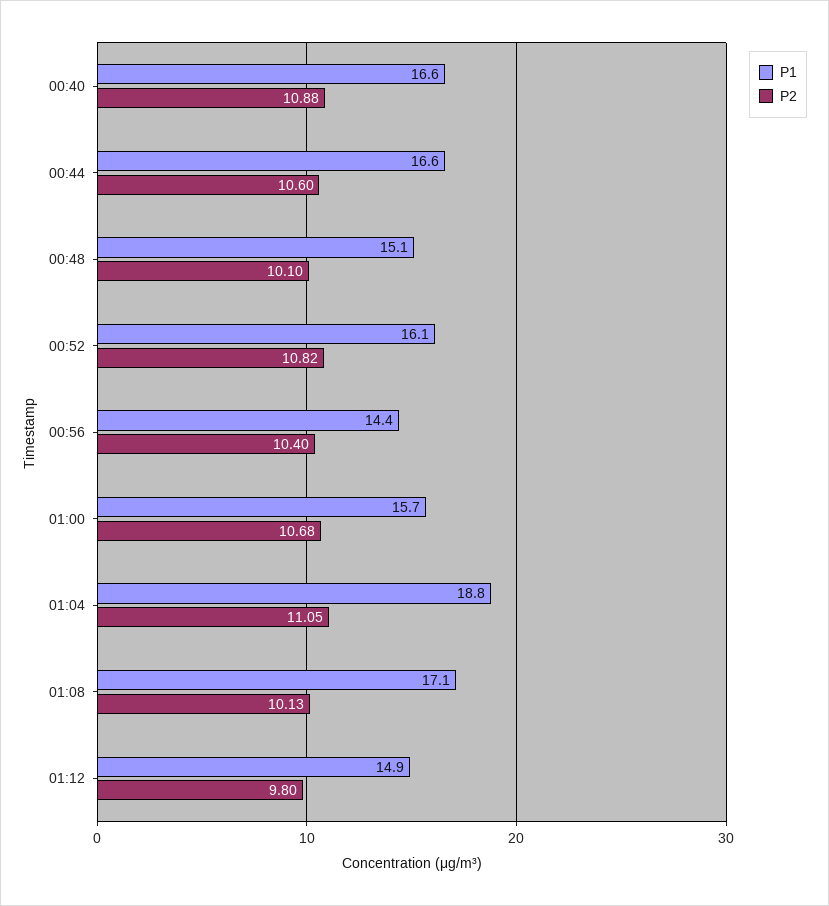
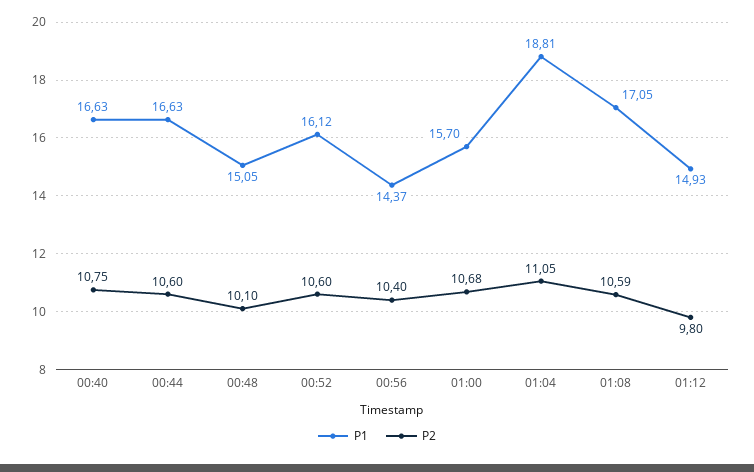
  {
    "P1": {
      "00:40": 16.63,
      "00:44": 16.63,
      "00:48": 15.05,
      "00:52": 16.12,
      "00:56": 14.37,
      "01:00": 15.7,
      "01:04": 18.81,
      "01:08": 17.05,
      "01:12": 14.93
    },
    "P2": {
-     "00:40": 10.88,
+     "00:40": 10.75,
      "00:44": 10.6,
      "00:48": 10.1,
-     "00:52": 10.82,
+     "00:52": 10.6,
      "00:56": 10.4,
      "01:00": 10.68,
      "01:04": 11.05,
-     "01:08": 10.13,
+     "01:08": 10.59,
      "01:12": 9.8
    }
  }

